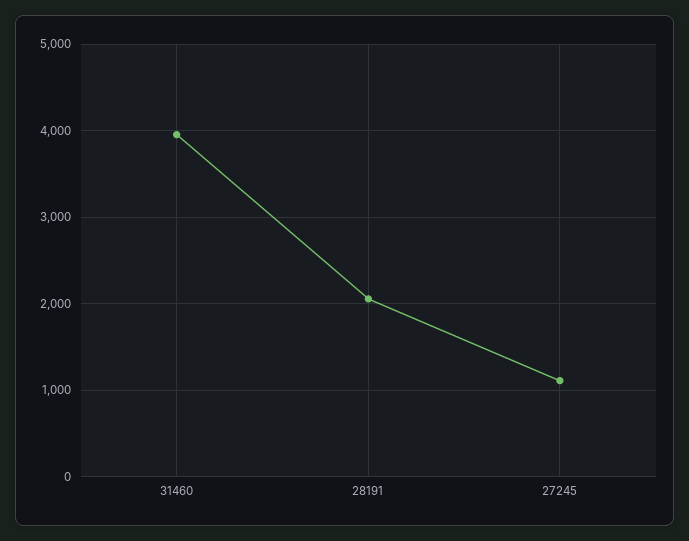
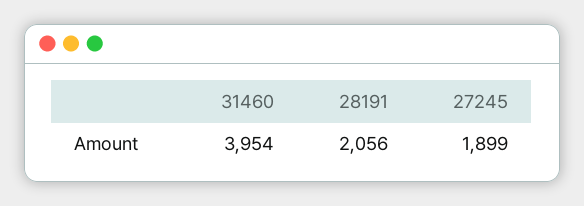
  {
    "31460": 3954,
    "28191": 2056,
-   "27245": 1100
+   "27245": 1899
  }

